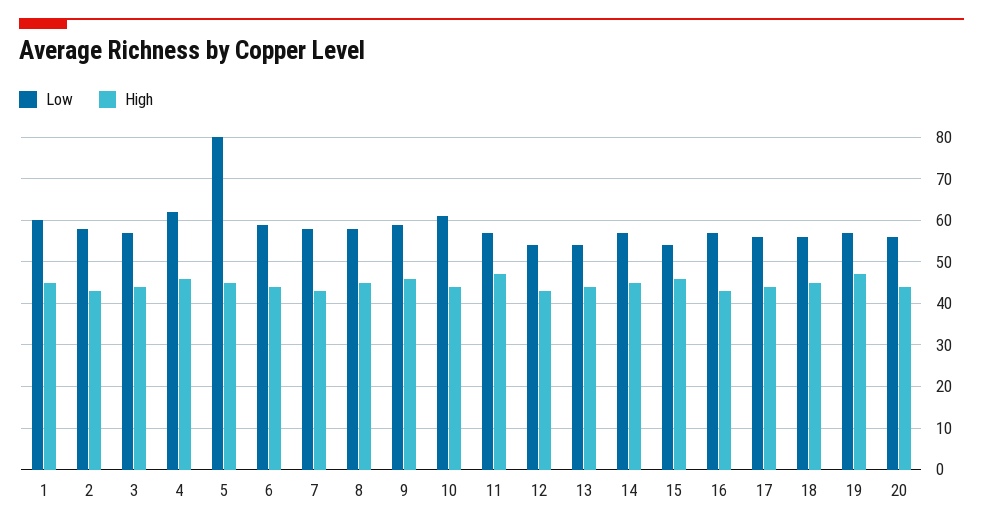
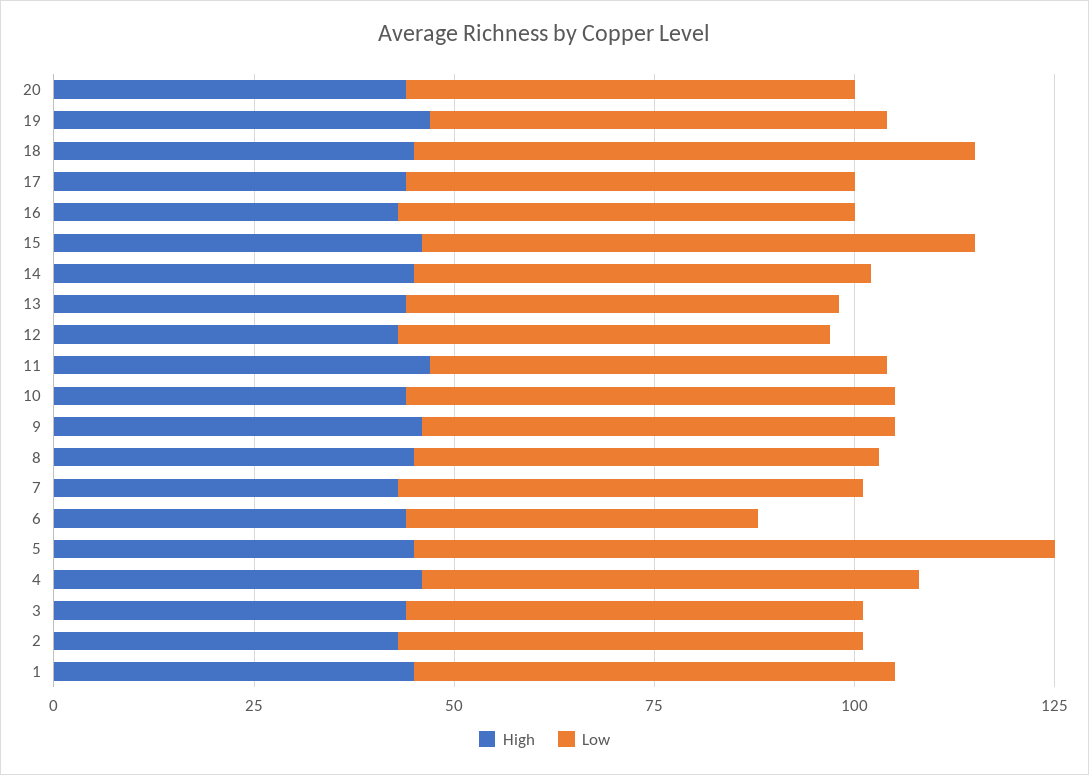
  {
    "Low": {
      "1": 60,
      "2": 60,
      "3": 55,
      "4": 60,
      "5": 80,
-     "6": 60,
+     "6": 45,
      "7": 60,
      "8": 60,
      "9": 60,
      "10": 60,
      "11": 55,
      "12": 55,
      "13": 55,
      "14": 55,
-     "15": 55,
+     "15": 70,
      "16": 55,
      "17": 55,
-     "18": 55,
+     "18": 70,
      "19": 55,
      "20": 55
    },
    "High": {
      "1": 45,
      "2": 45,
      "3": 45,
      "4": 45,
      "5": 45,
      "6": 45,
      "7": 45,
      "8": 45,
      "9": 45,
      "10": 45,
      "11": 45,
      "12": 45,
      "13": 45,
      "14": 45,
      "15": 45,
      "16": 45,
      "17": 45,
      "18": 45,
      "19": 45,
      "20": 45
    }
  }

